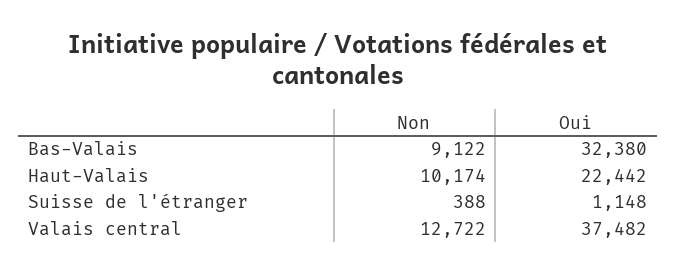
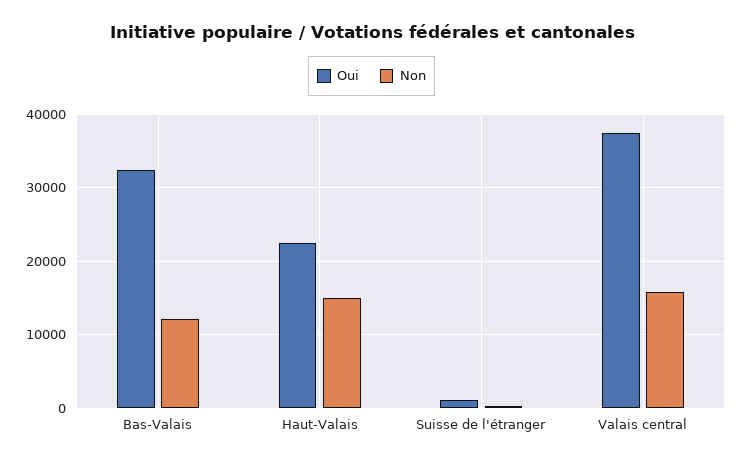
  {
    "Non": {
-     "Bas-Valais": 9122,
+     "Bas-Valais": 12000,
-     "Haut-Valais": 10174,
+     "Haut-Valais": 15000,
      "Suisse de l'étranger": 388,
-     "Valais central": 12722
+     "Valais central": 16000
    },
    "Oui": {
      "Bas-Valais": 32380,
      "Haut-Valais": 22442,
      "Suisse de l'étranger": 1148,
      "Valais central": 37482
    }
  }

